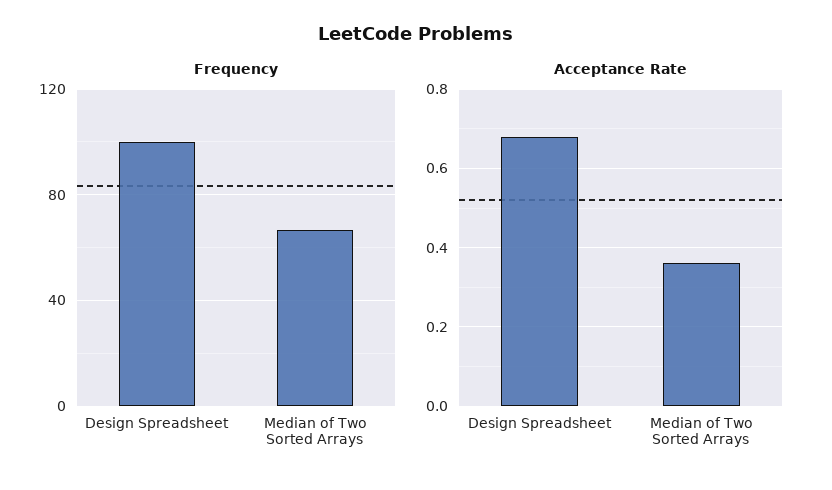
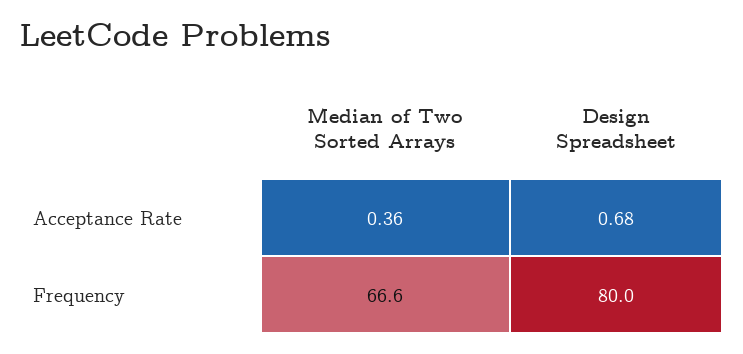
  {
    "Frequency": {
-     "Design Spreadsheet": 100,
+     "Design Spreadsheet": 80,
      "Median of Two Sorted Arrays": 66.6
    },
    "Acceptance Rate": {
      "Design Spreadsheet": 0.68,
      "Median of Two Sorted Arrays": 0.36
    }
  }

